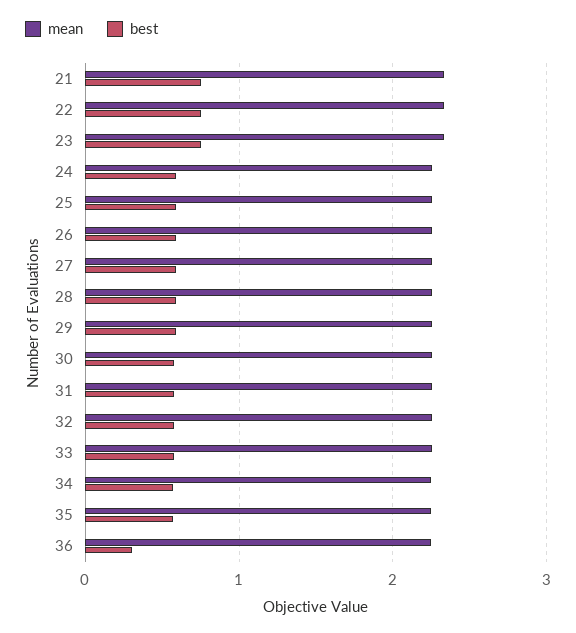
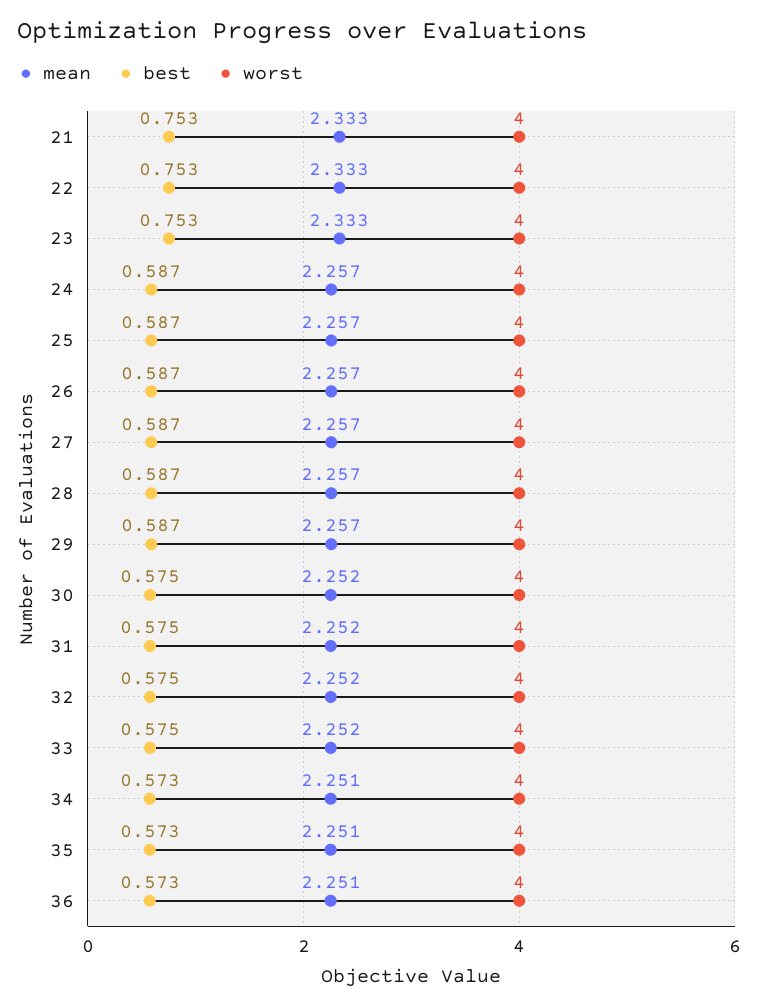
  {
    "mean": {
      "21": 2.333,
      "22": 2.333,
      "23": 2.333,
      "24": 2.257,
      "25": 2.257,
      "26": 2.257,
      "27": 2.257,
      "28": 2.257,
      "29": 2.257,
      "30": 2.252,
      "31": 2.252,
      "32": 2.252,
      "33": 2.252,
      "34": 2.251,
      "35": 2.251,
      "36": 2.251
    },
    "best": {
      "21": 0.753,
      "22": 0.753,
      "23": 0.753,
      "24": 0.587,
      "25": 0.587,
      "26": 0.587,
      "27": 0.587,
      "28": 0.587,
      "29": 0.587,
      "30": 0.575,
      "31": 0.575,
      "32": 0.575,
      "33": 0.575,
      "34": 0.573,
      "35": 0.573,
-     "36": 0.3
+     "36": 0.573
-   }
+   },
+   "worst": {
+     "21": 4,
+     "22": 4,
+     "23": 4,
+     "24": 4,
+     "25": 4,
+     "26": 4,
+     "27": 4,
+     "28": 4,
+     "29": 4,
+     "30": 4,
+     "31": 4,
+     "32": 4,
+     "33": 4,
+     "34": 4,
+     "35": 4,
+     "36": 4
+   }
  }

